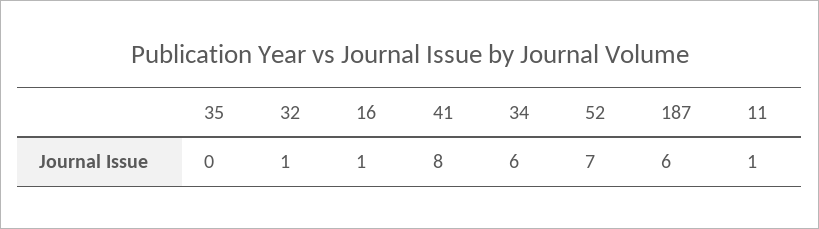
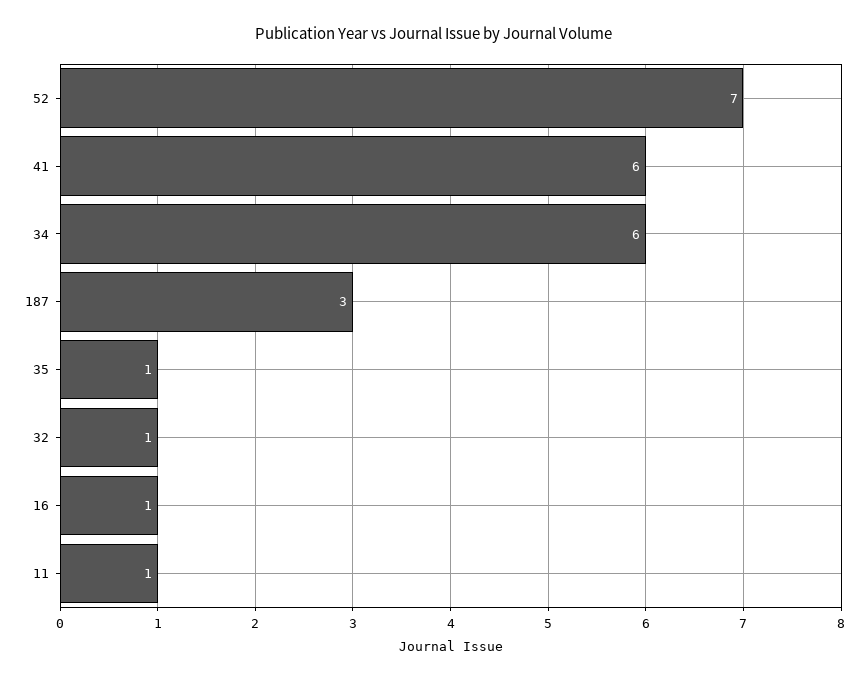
  {
-   "35": 0,
+   "35": 1,
    "32": 1,
    "16": 1,
-   "41": 8,
+   "41": 6,
    "34": 6,
    "52": 7,
-   "187": 6,
+   "187": 3,
    "11": 1
  }

